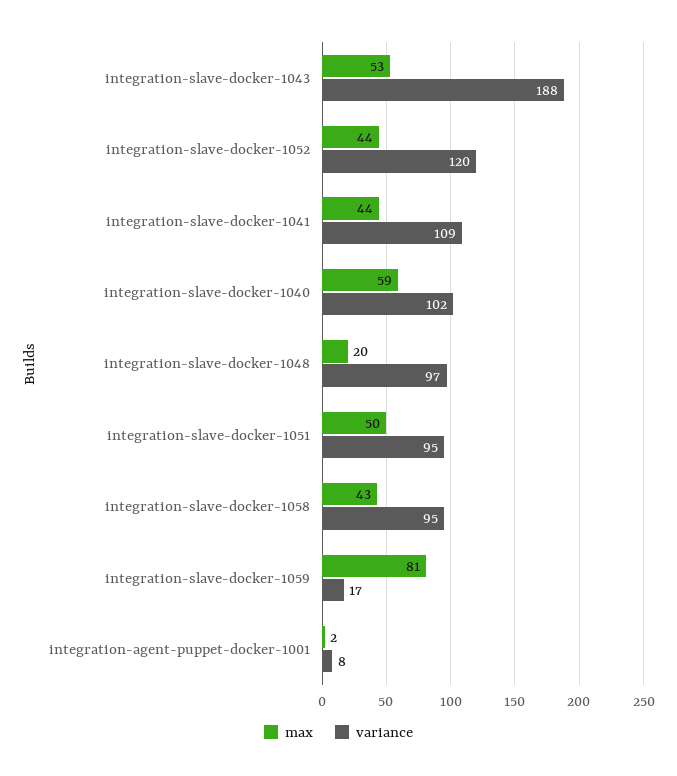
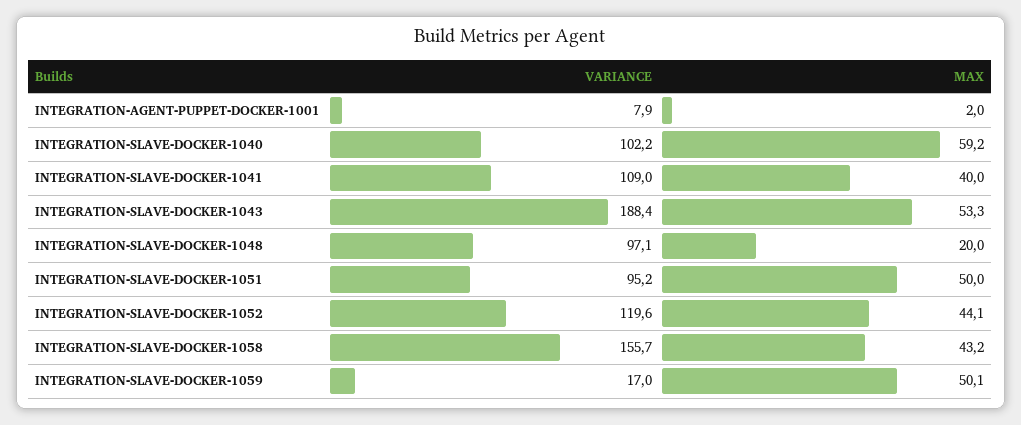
  {
    "max": {
      "integration-slave-docker-1043": 53.3,
      "integration-slave-docker-1052": 44.1,
-     "integration-slave-docker-1041": 44,
+     "integration-slave-docker-1041": 40,
      "integration-slave-docker-1040": 59.2,
      "integration-slave-docker-1048": 20,
      "integration-slave-docker-1051": 50,
      "integration-slave-docker-1058": 43.2,
-     "integration-slave-docker-1059": 81,
+     "integration-slave-docker-1059": 50.1,
      "integration-agent-puppet-docker-1001": 2
    },
    "variance": {
      "integration-slave-docker-1043": 188.4,
      "integration-slave-docker-1052": 119.6,
      "integration-slave-docker-1041": 109,
      "integration-slave-docker-1040": 102.2,
      "integration-slave-docker-1048": 97.1,
      "integration-slave-docker-1051": 95.2,
-     "integration-slave-docker-1058": 95,
+     "integration-slave-docker-1058": 155.7,
      "integration-slave-docker-1059": 17,
      "integration-agent-puppet-docker-1001": 7.9
    }
  }

